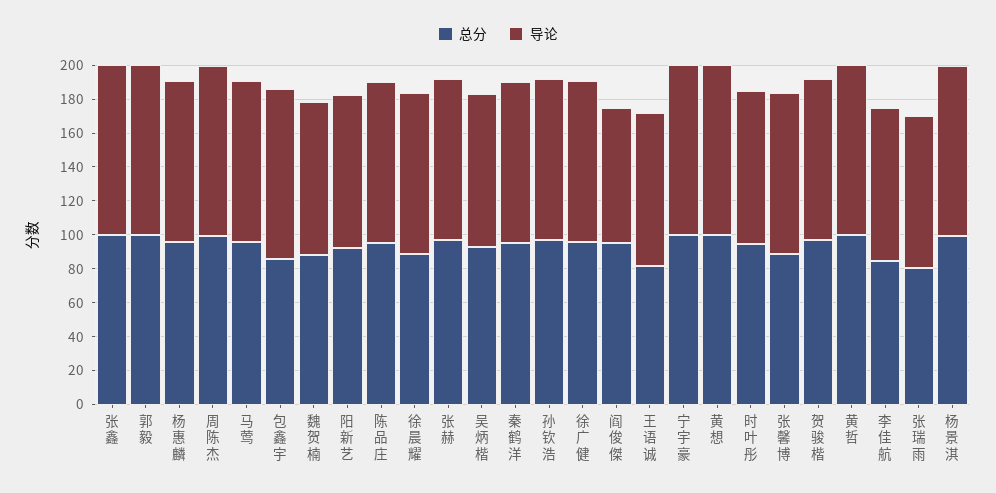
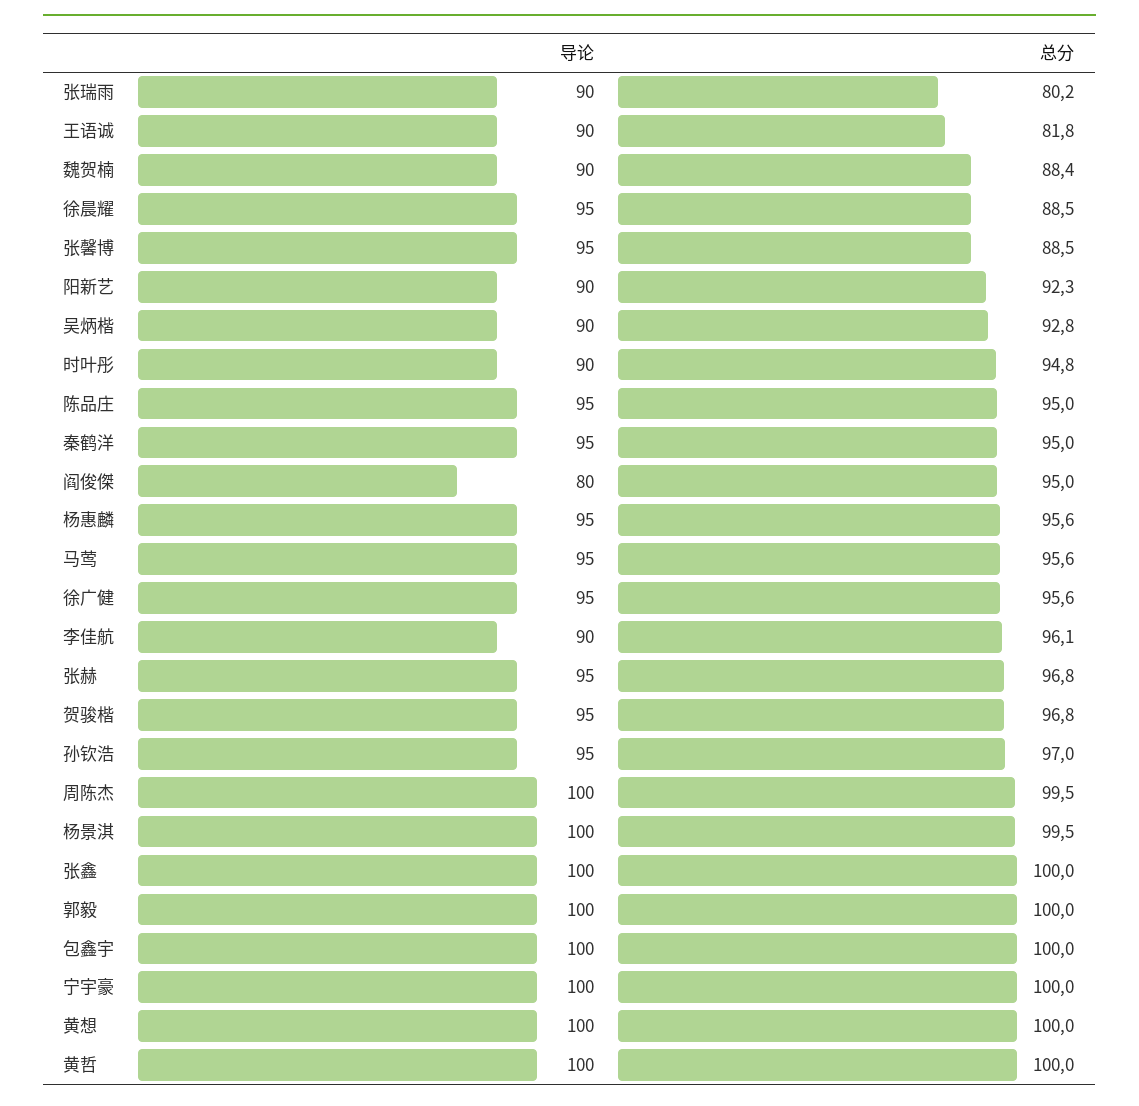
  {
    "总分": {
      "张鑫": 100,
      "郭毅": 100,
      "杨惠麟": 95.6,
      "周陈杰": 99.5,
      "马莺": 95.6,
-     "包鑫宇": 85,
+     "包鑫宇": 100,
      "魏贺楠": 88.4,
      "阳新艺": 92.3,
      "陈品庄": 95,
      "徐晨耀": 88.5,
      "张赫": 96.8,
      "吴炳楷": 92.8,
      "秦鹤洋": 95,
      "孙钦浩": 97,
      "徐广健": 95.6,
      "阎俊傑": 95,
      "王语诚": 81.8,
      "宁宇豪": 100,
      "黄想": 100,
      "时叶彤": 94.8,
      "张馨博": 88.5,
      "贺骏楷": 96.8,
      "黄哲": 100,
-     "李佳航": 85,
+     "李佳航": 96.1,
      "张瑞雨": 80.2,
      "杨景淇": 99.5
    },
    "导论": {
      "张鑫": 100,
      "郭毅": 100,
      "杨惠麟": 95,
      "周陈杰": 100,
      "马莺": 95,
      "包鑫宇": 100,
      "魏贺楠": 90,
      "阳新艺": 90,
      "陈品庄": 95,
      "徐晨耀": 95,
      "张赫": 95,
      "吴炳楷": 90,
      "秦鹤洋": 95,
      "孙钦浩": 95,
      "徐广健": 95,
      "阎俊傑": 80,
      "王语诚": 90,
      "宁宇豪": 100,
      "黄想": 100,
      "时叶彤": 90,
      "张馨博": 95,
      "贺骏楷": 95,
      "黄哲": 100,
      "李佳航": 90,
      "张瑞雨": 90,
      "杨景淇": 100
    }
  }

